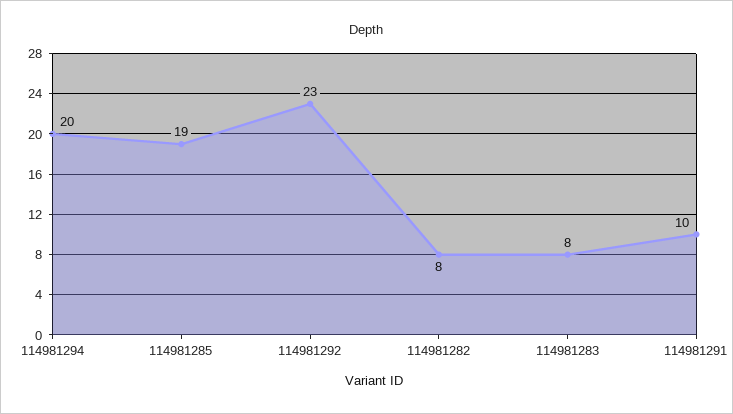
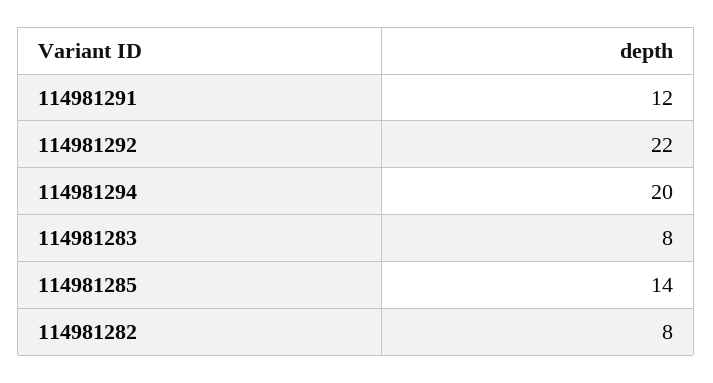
  {
    "114981294": 20,
-   "114981285": 19,
+   "114981285": 14,
-   "114981292": 23,
+   "114981292": 22,
    "114981282": 8,
    "114981283": 8,
-   "114981291": 10
+   "114981291": 12
  }

